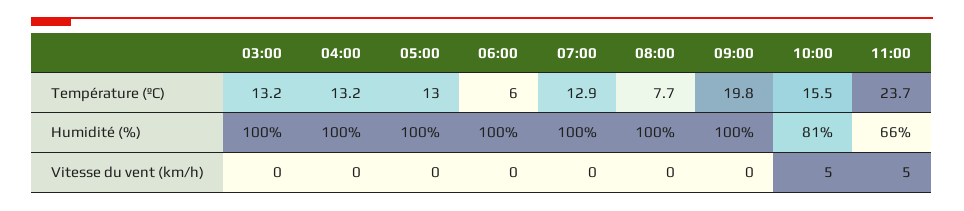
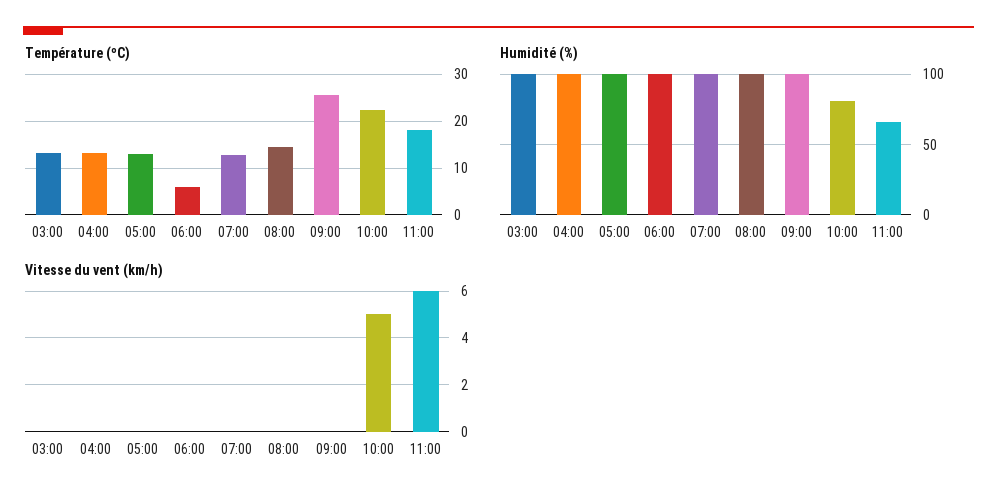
  {
    "Température (ºC)": {
      "03:00": 13.2,
      "04:00": 13.2,
      "05:00": 13,
      "06:00": 6,
      "07:00": 12.9,
-     "08:00": 7.7,
+     "08:00": 14,
-     "09:00": 19.8,
+     "09:00": 26,
-     "10:00": 15.5,
+     "10:00": 22,
-     "11:00": 23.7
+     "11:00": 18
    },
    "Humidité (%)": {
      "03:00": 100,
      "04:00": 100,
      "05:00": 100,
      "06:00": 100,
      "07:00": 100,
      "08:00": 100,
      "09:00": 100,
      "10:00": 81,
      "11:00": 66
    },
    "Vitesse du vent (km/h)": {
      "03:00": 0,
      "04:00": 0,
      "05:00": 0,
      "06:00": 0,
      "07:00": 0,
      "08:00": 0,
      "09:00": 0,
      "10:00": 5,
-     "11:00": 5
+     "11:00": 6
    }
  }

